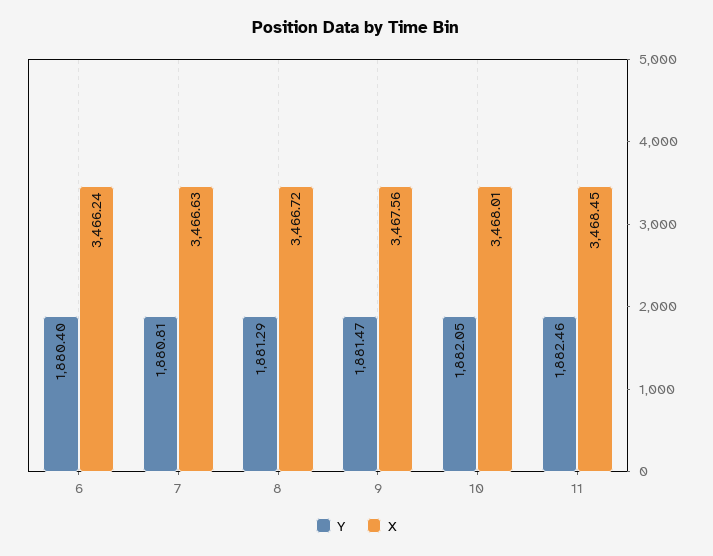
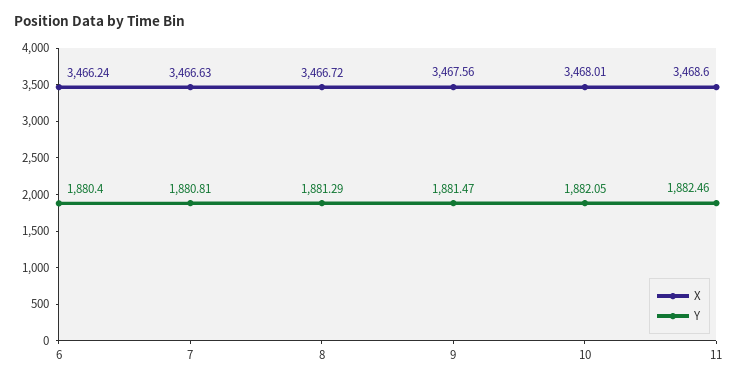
  {
    "Y": {
      "6": 1880.4,
      "7": 1880.81,
      "8": 1881.29,
      "9": 1881.47,
      "10": 1882.05,
      "11": 1882.46
    },
    "X": {
      "6": 3466.24,
      "7": 3466.63,
      "8": 3466.72,
      "9": 3467.56,
      "10": 3468.01,
-     "11": 3468.45
+     "11": 3468.6
    }
  }

